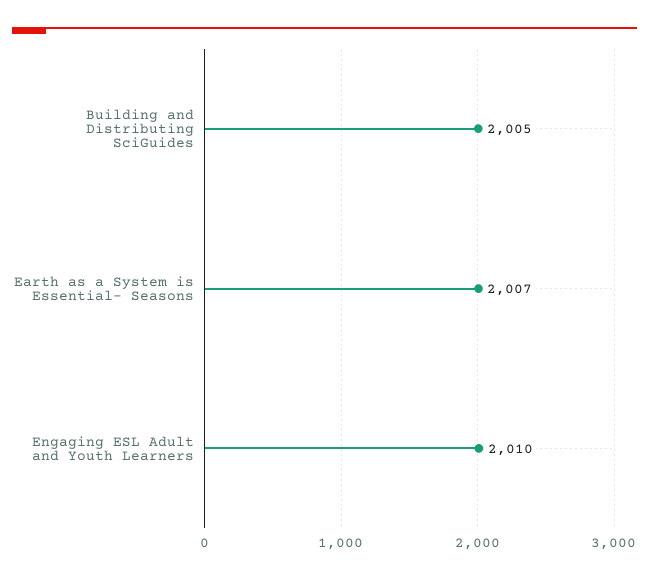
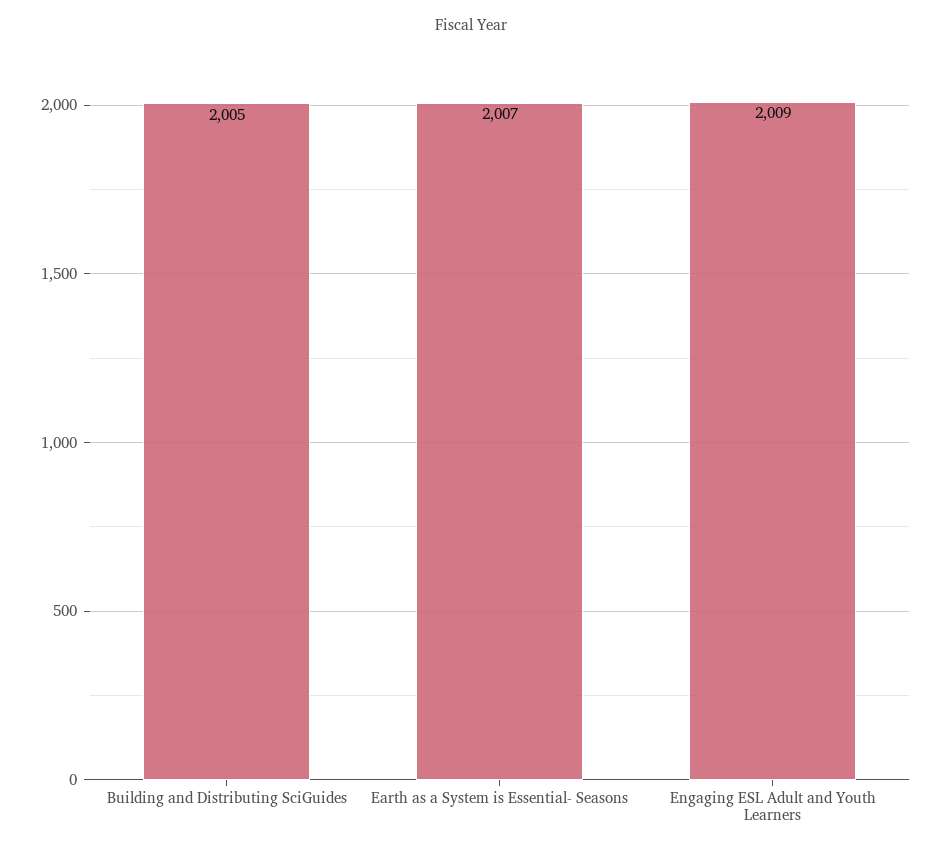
  {
    "Building and Distributing SciGuides": 2005,
    "Earth as a System is Essential- Seasons": 2007,
-   "Engaging ESL Adult and Youth Learners": 2010
+   "Engaging ESL Adult and Youth Learners": 2009
  }

